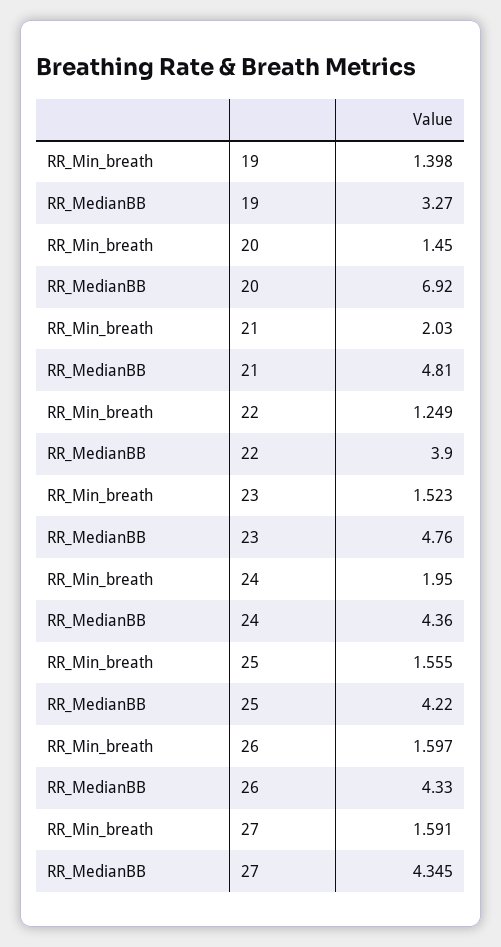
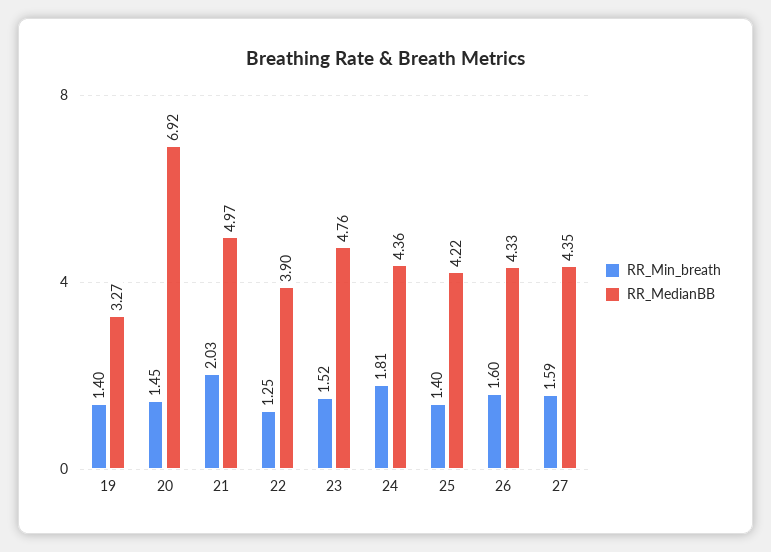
  {
    "RR_Min_breath": {
      "19": 1.398,
      "20": 1.45,
      "21": 2.03,
      "22": 1.249,
      "23": 1.523,
-     "24": 1.95,
+     "24": 1.81,
-     "25": 1.555,
+     "25": 1.4,
      "26": 1.597,
      "27": 1.591
    },
    "RR_MedianBB": {
      "19": 3.27,
      "20": 6.92,
-     "21": 4.81,
+     "21": 4.97,
      "22": 3.9,
      "23": 4.76,
      "24": 4.36,
      "25": 4.22,
      "26": 4.33,
      "27": 4.345
    }
  }

